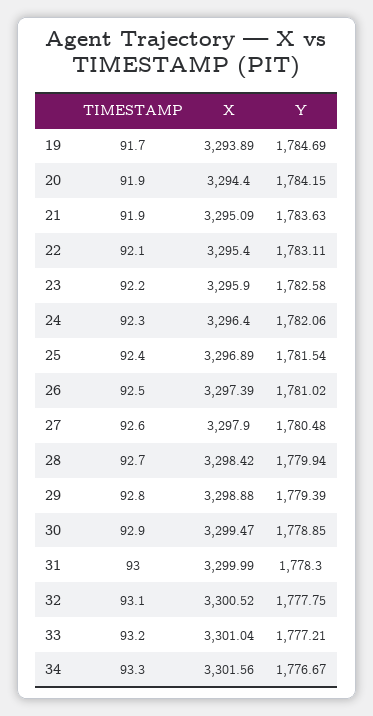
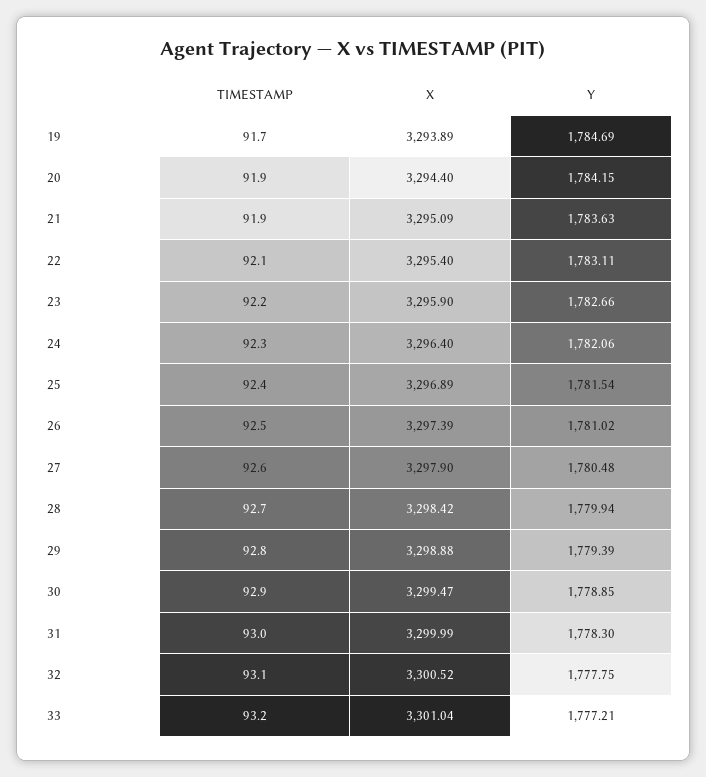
  {
    "TIMESTAMP": {
      "19": 91.7,
      "20": 91.9,
      "21": 91.9,
      "22": 92.1,
      "23": 92.2,
      "24": 92.3,
      "25": 92.4,
      "26": 92.5,
      "27": 92.6,
      "28": 92.7,
      "29": 92.8,
      "30": 92.9,
      "31": 93,
      "32": 93.1,
-     "33": 93.2,
+     "33": 93.2
-     "34": 93.3
    },
    "X": {
      "19": 3293.89,
      "20": 3294.4,
      "21": 3295.09,
      "22": 3295.4,
      "23": 3295.9,
      "24": 3296.4,
      "25": 3296.89,
      "26": 3297.39,
      "27": 3297.9,
      "28": 3298.42,
      "29": 3298.88,
      "30": 3299.47,
      "31": 3299.99,
      "32": 3300.52,
-     "33": 3301.04,
+     "33": 3301.04
-     "34": 3301.56
    },
    "Y": {
      "19": 1784.69,
      "20": 1784.15,
      "21": 1783.63,
      "22": 1783.11,
-     "23": 1782.58,
+     "23": 1782.66,
      "24": 1782.06,
      "25": 1781.54,
      "26": 1781.02,
      "27": 1780.48,
      "28": 1779.94,
      "29": 1779.39,
      "30": 1778.85,
      "31": 1778.3,
      "32": 1777.75,
-     "33": 1777.21,
+     "33": 1777.21
-     "34": 1776.67
    }
  }

